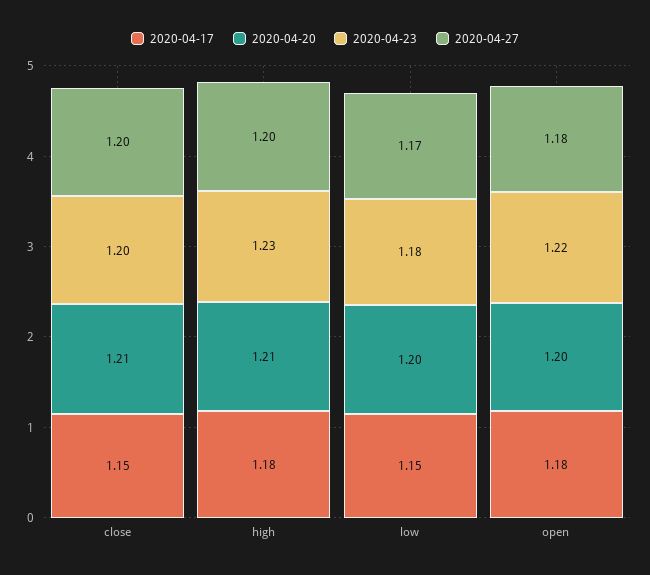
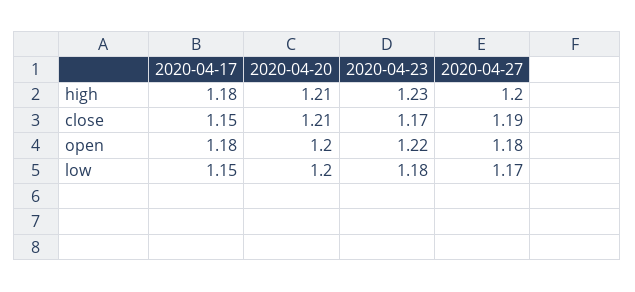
  {
    "2020-04-17": {
      "close": 1.15,
      "high": 1.18,
      "low": 1.15,
      "open": 1.18
    },
    "2020-04-20": {
      "close": 1.21,
      "high": 1.21,
      "low": 1.2,
      "open": 1.2
    },
    "2020-04-23": {
-     "close": 1.2,
+     "close": 1.17,
      "high": 1.23,
      "low": 1.18,
      "open": 1.22
    },
    "2020-04-27": {
-     "close": 1.2,
+     "close": 1.19,
      "high": 1.2,
      "low": 1.17,
      "open": 1.18
    }
  }

